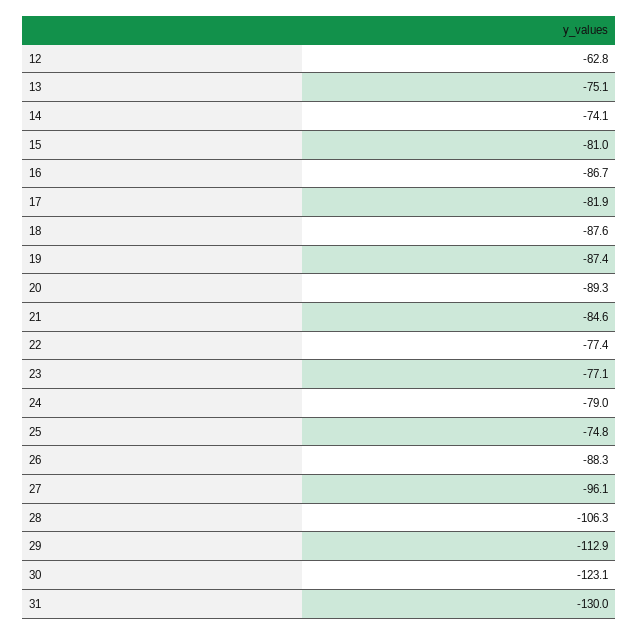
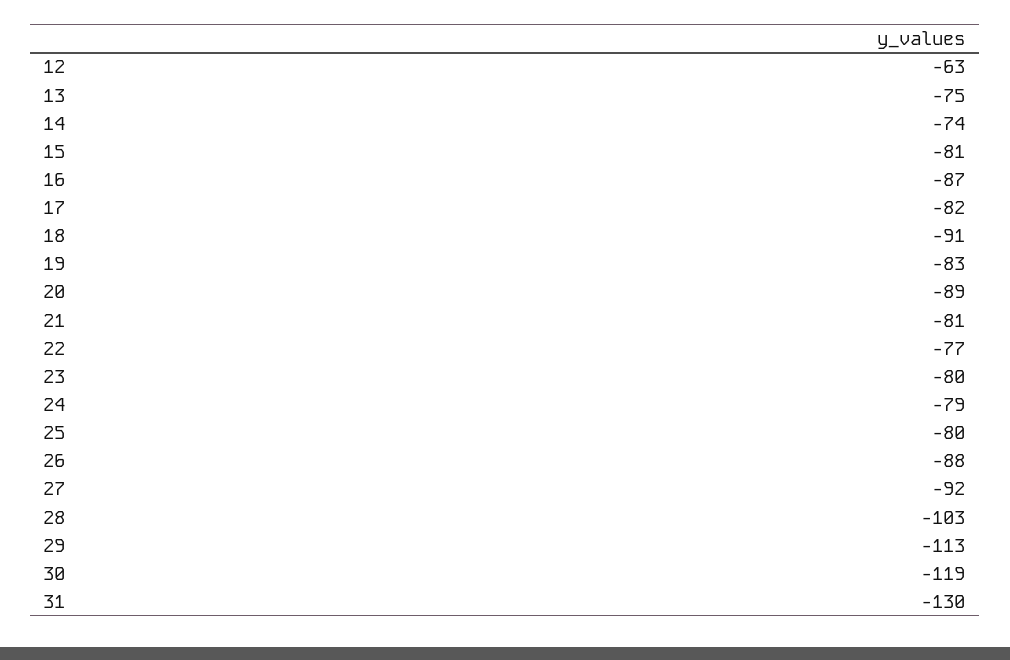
  {
    "12": -62.8,
    "13": -75.1,
    "14": -74.1,
    "15": -81,
    "16": -86.7,
    "17": -81.9,
-   "18": -87.6,
+   "18": -91,
-   "19": -87.4,
+   "19": -83,
    "20": -89.3,
-   "21": -84.6,
+   "21": -81,
    "22": -77.4,
-   "23": -77.1,
+   "23": -80,
    "24": -79,
-   "25": -74.8,
+   "25": -80,
    "26": -88.3,
-   "27": -96.1,
+   "27": -92,
-   "28": -106.3,
+   "28": -103,
    "29": -112.9,
-   "30": -123.1,
+   "30": -119,
    "31": -130
  }

